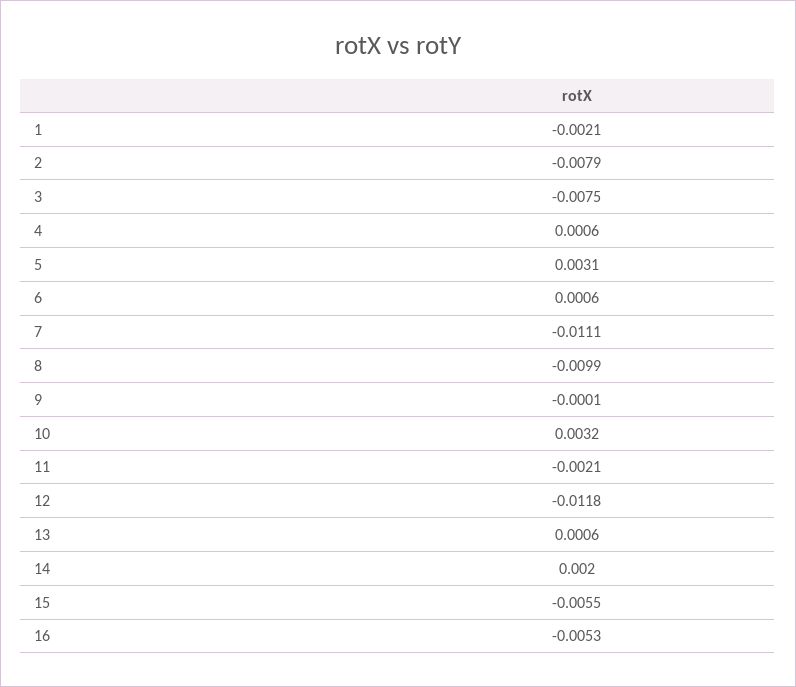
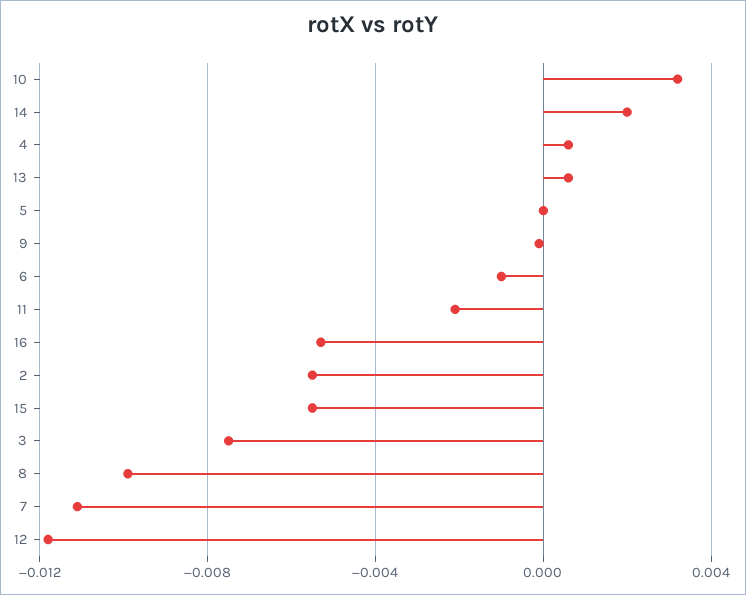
  {
-   "1": -0.0021,
-   "2": -0.0079,
+   "2": -0.0055,
    "3": -0.0075,
    "4": 0.0006,
-   "5": 0.0031,
+   "5": 0,
-   "6": 0.0006,
+   "6": -0.001,
    "7": -0.0111,
    "8": -0.0099,
    "9": -0.0001,
    "10": 0.0032,
    "11": -0.0021,
    "12": -0.0118,
    "13": 0.0006,
    "14": 0.002,
    "15": -0.0055,
    "16": -0.0053
  }

